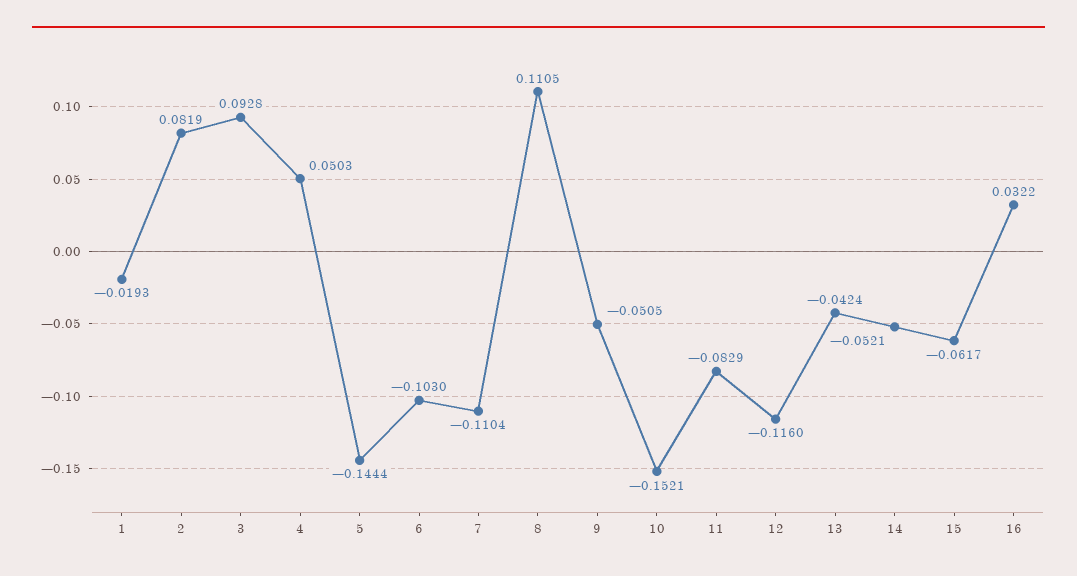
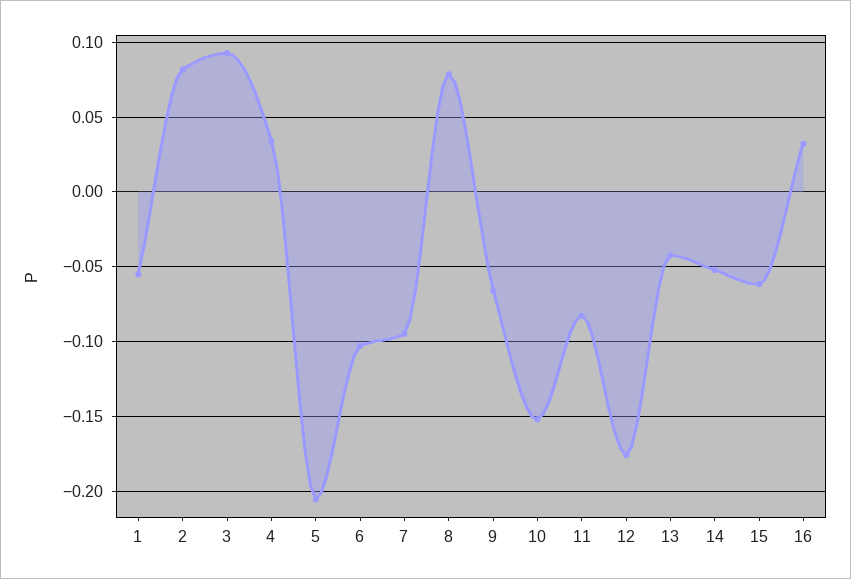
  {
-   "1": -0.0193,
+   "1": -0.055,
    "2": 0.0819,
    "3": 0.0928,
-   "4": 0.0503,
+   "4": 0.035,
-   "5": -0.1444,
+   "5": -0.205,
    "6": -0.103,
-   "7": -0.1104,
+   "7": -0.095,
-   "8": 0.1105,
+   "8": 0.08,
-   "9": -0.0505,
+   "9": -0.065,
    "10": -0.1521,
    "11": -0.0829,
-   "12": -0.116,
+   "12": -0.175,
    "13": -0.0424,
    "14": -0.0521,
    "15": -0.0617,
    "16": 0.0322
  }

